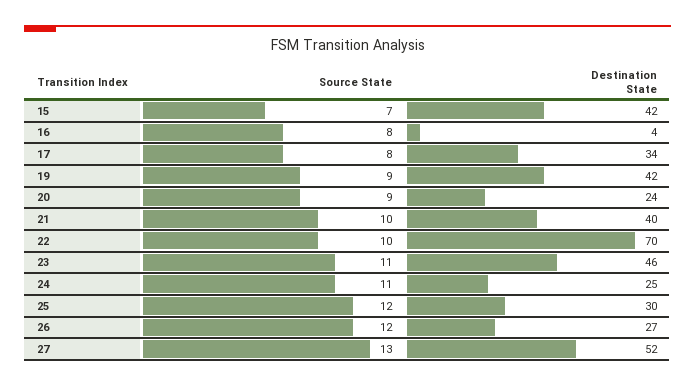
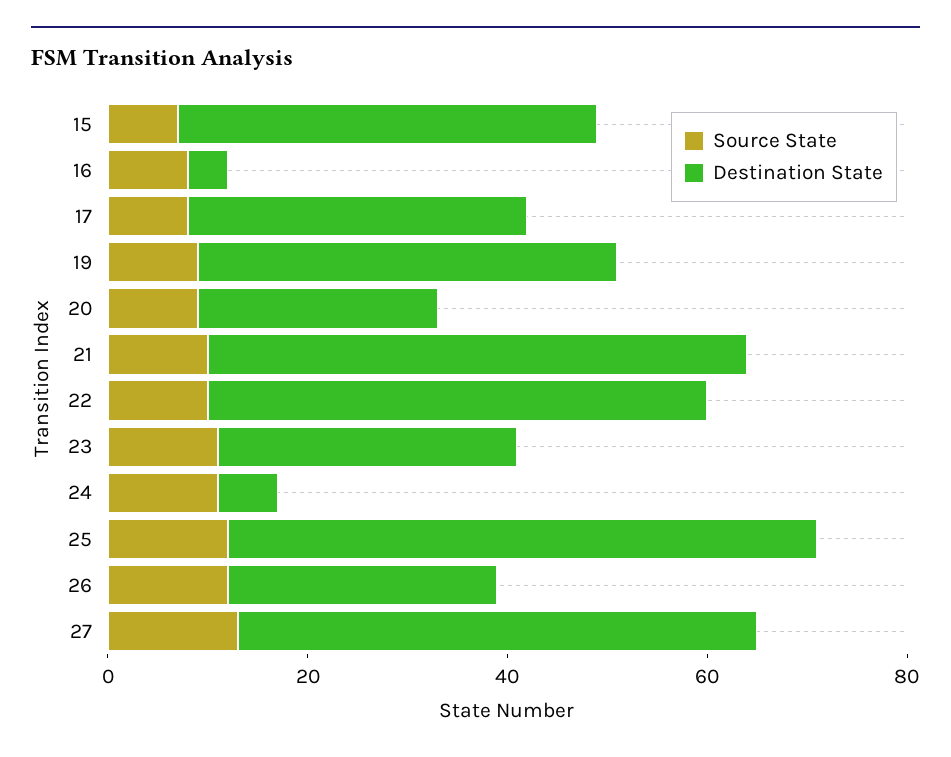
  {
    "Source State": {
      "15": 7,
      "16": 8,
      "17": 8,
      "19": 9,
      "20": 9,
      "21": 10,
      "22": 10,
      "23": 11,
      "24": 11,
      "25": 12,
      "26": 12,
      "27": 13
    },
    "Destination State": {
      "15": 42,
      "16": 4,
      "17": 34,
      "19": 42,
      "20": 24,
-     "21": 40,
+     "21": 55,
-     "22": 70,
+     "22": 50,
-     "23": 46,
+     "23": 30,
-     "24": 25,
+     "24": 5,
-     "25": 30,
+     "25": 60,
      "26": 27,
      "27": 52
    }
  }

